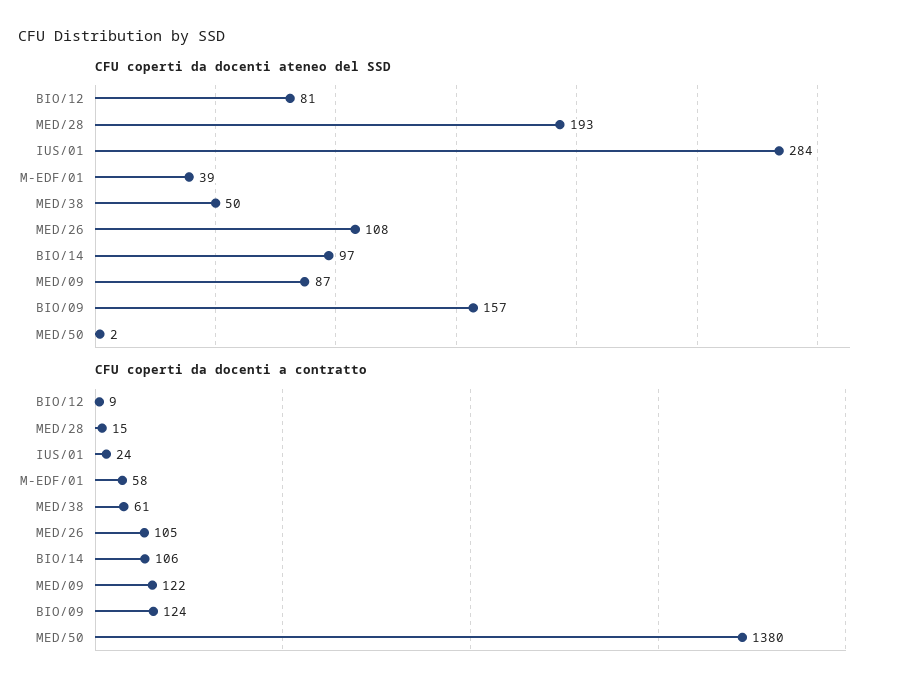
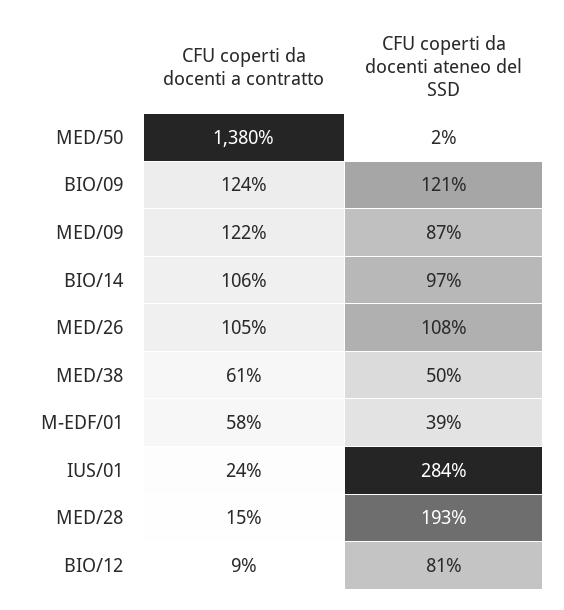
  {
    "CFU coperti da docenti ateneo del SSD": {
      "BIO/12": 81,
      "MED/28": 193,
      "IUS/01": 284,
      "M-EDF/01": 39,
      "MED/38": 50,
      "MED/26": 108,
      "BIO/14": 97,
      "MED/09": 87,
-     "BIO/09": 157,
+     "BIO/09": 121,
      "MED/50": 2
    },
    "CFU coperti da docenti a contratto": {
      "BIO/12": 9,
      "MED/28": 15,
      "IUS/01": 24,
      "M-EDF/01": 58,
      "MED/38": 61,
      "MED/26": 105,
      "BIO/14": 106,
      "MED/09": 122,
      "BIO/09": 124,
      "MED/50": 1380
    }
  }

